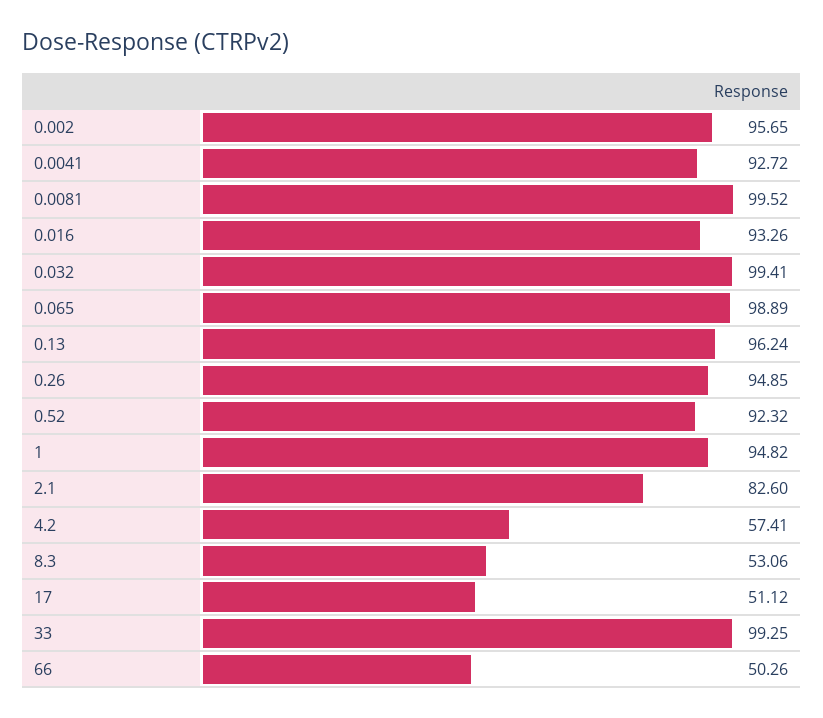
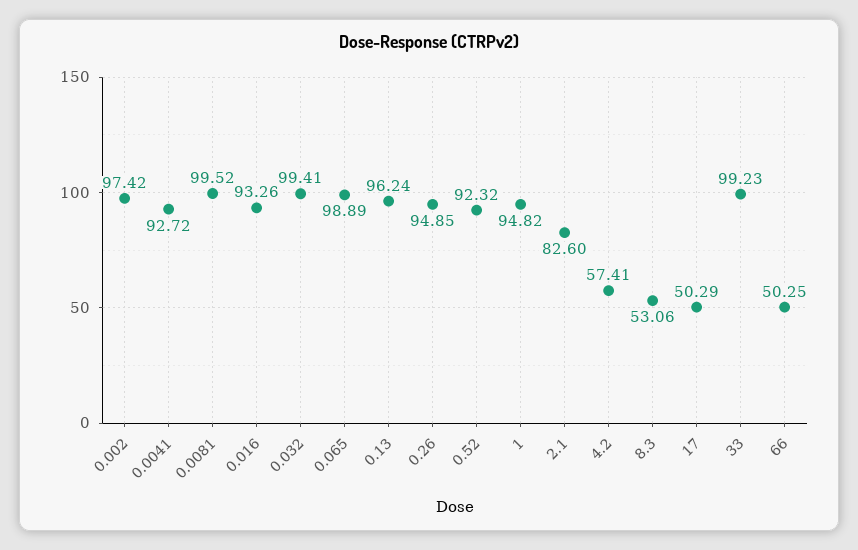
  {
-   "0.002": 95.65,
+   "0.002": 97.42,
    "0.0041": 92.72,
    "0.0081": 99.52,
    "0.016": 93.26,
    "0.032": 99.41,
    "0.065": 98.89,
    "0.13": 96.24,
    "0.26": 94.85,
    "0.52": 92.32,
    "1": 94.82,
    "2.1": 82.6,
    "4.2": 57.41,
    "8.3": 53.06,
-   "17": 51.12,
+   "17": 50.29,
-   "33": 99.25,
+   "33": 99.23,
-   "66": 50.26
+   "66": 50.25
  }

